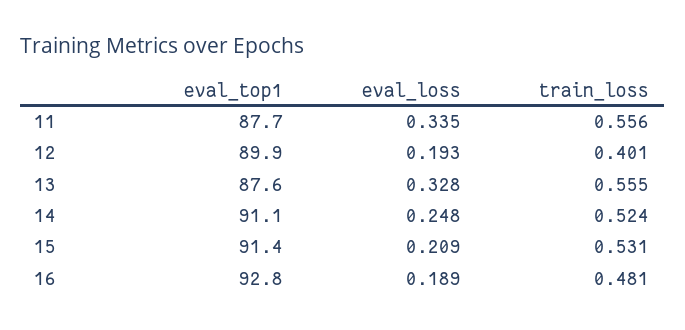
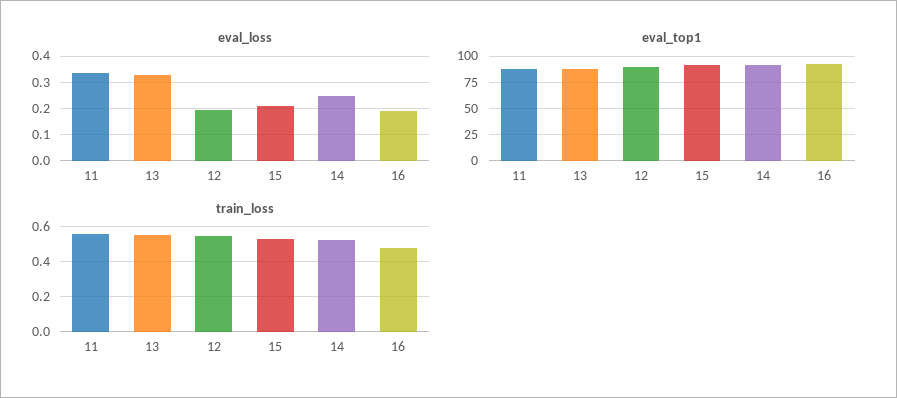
  {
    "eval_top1": {
      "11": 87.7,
      "12": 89.9,
      "13": 87.6,
      "14": 91.1,
      "15": 91.4,
      "16": 92.8
    },
    "eval_loss": {
      "11": 0.335,
      "12": 0.193,
      "13": 0.328,
      "14": 0.248,
      "15": 0.209,
      "16": 0.189
    },
    "train_loss": {
      "11": 0.556,
-     "12": 0.401,
+     "12": 0.55,
      "13": 0.555,
      "14": 0.524,
      "15": 0.531,
      "16": 0.481
    }
  }

